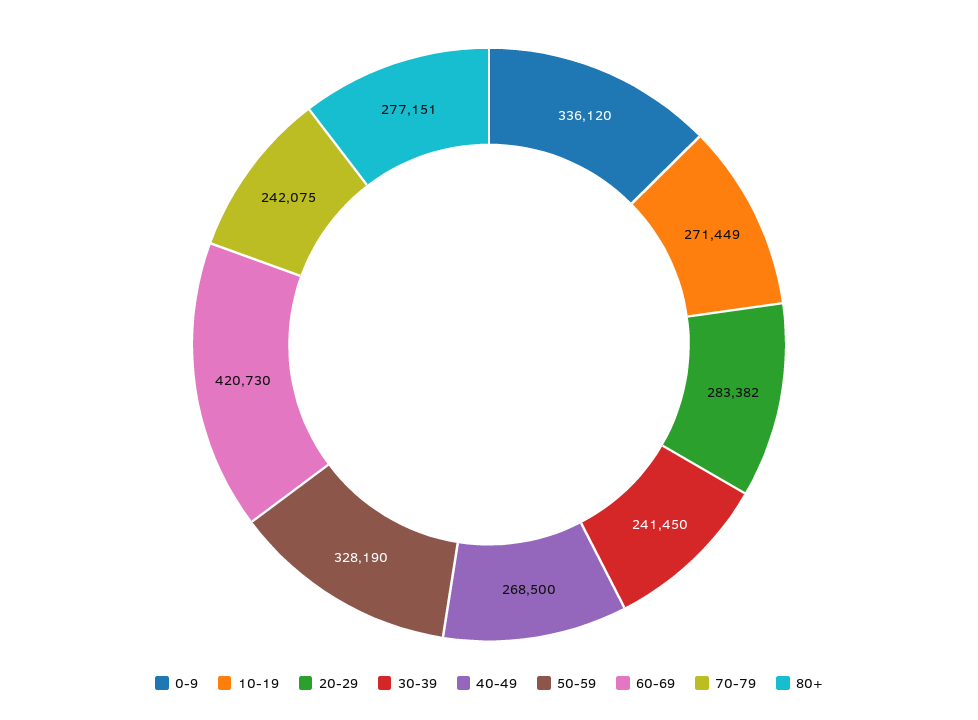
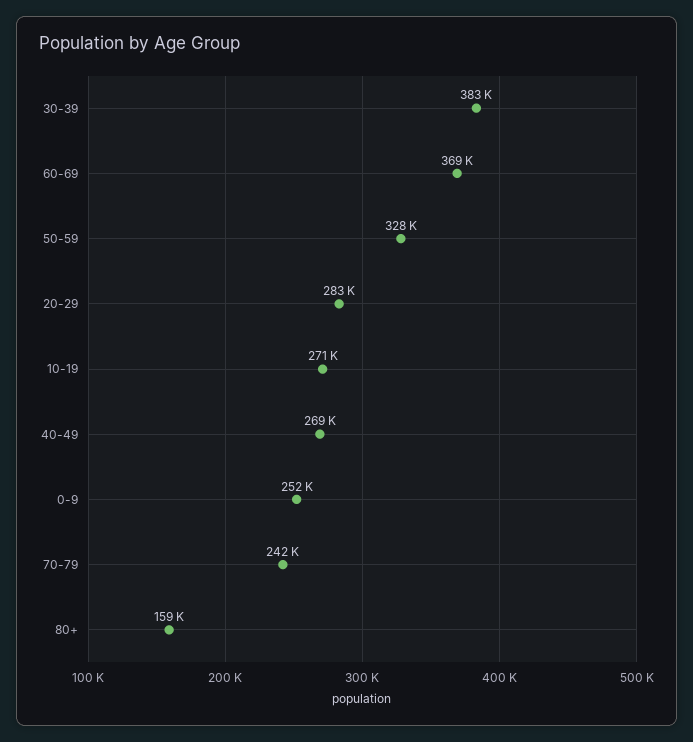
  {
-   "0-9": 336120,
+   "0-9": 252000,
    "10-19": 271449,
    "20-29": 283382,
-   "30-39": 241450,
+   "30-39": 383000,
    "40-49": 268500,
    "50-59": 328190,
-   "60-69": 420730,
+   "60-69": 369000,
    "70-79": 242075,
-   "80+": 277151
+   "80+": 159000
  }

